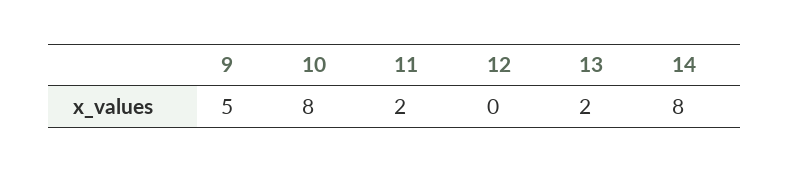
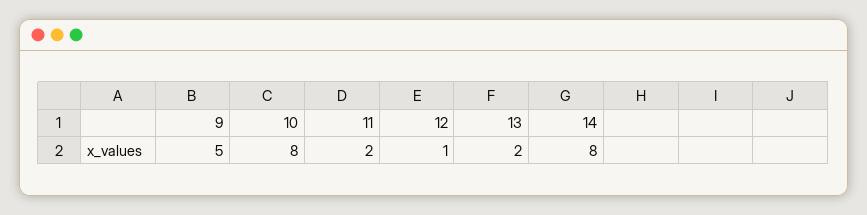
  {
    "9": 5,
    "10": 8,
    "11": 2,
-   "12": 0,
+   "12": 1,
    "13": 2,
    "14": 8
  }

